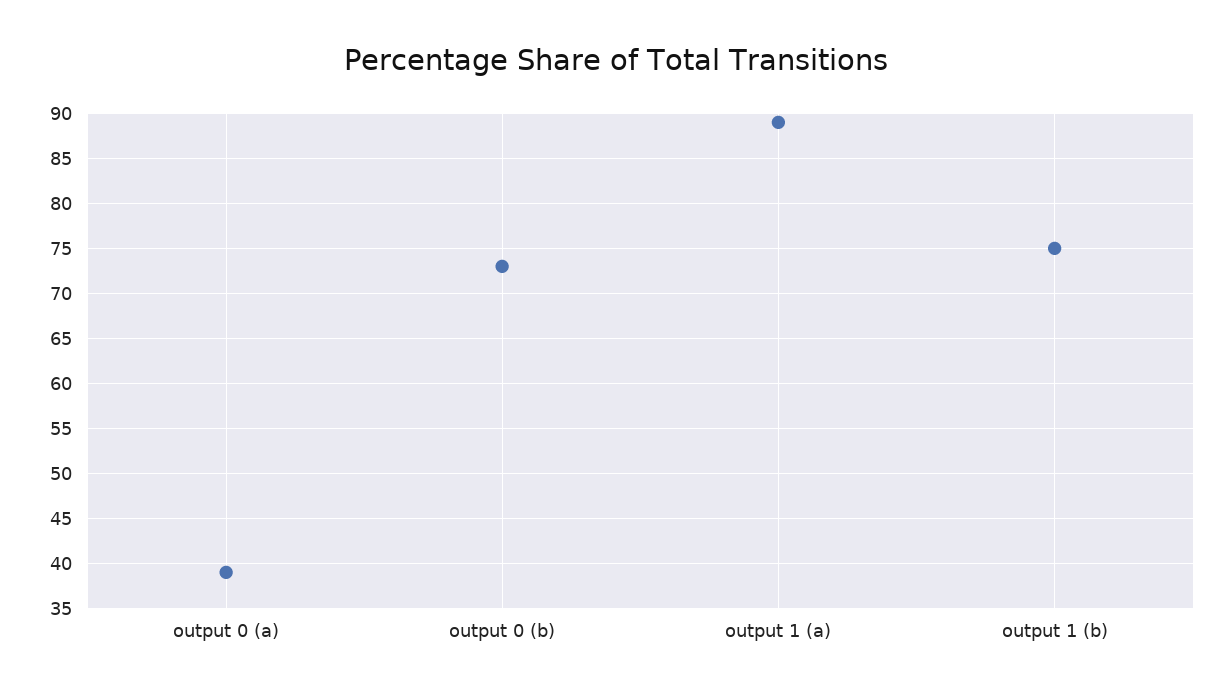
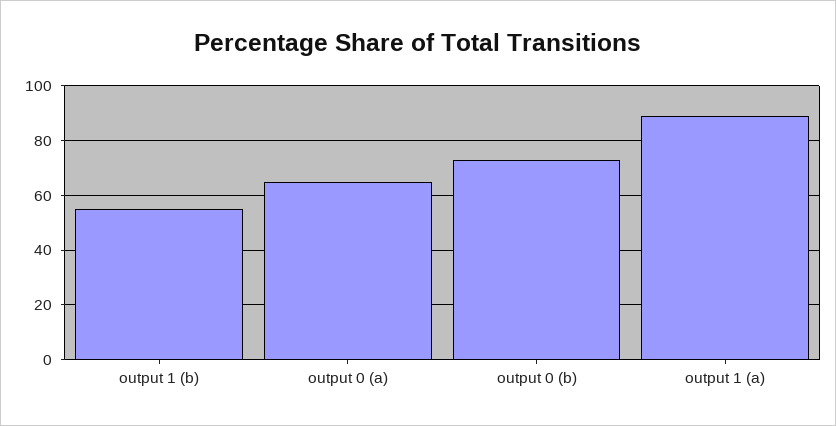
  {
-   "output 0 (a)": 39,
+   "output 0 (a)": 65,
    "output 0 (b)": 73,
    "output 1 (a)": 89,
-   "output 1 (b)": 75
+   "output 1 (b)": 55
  }

